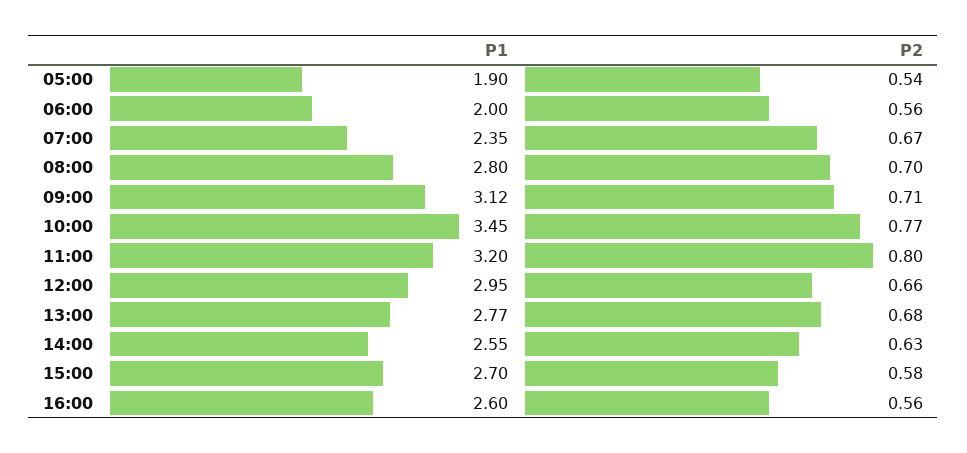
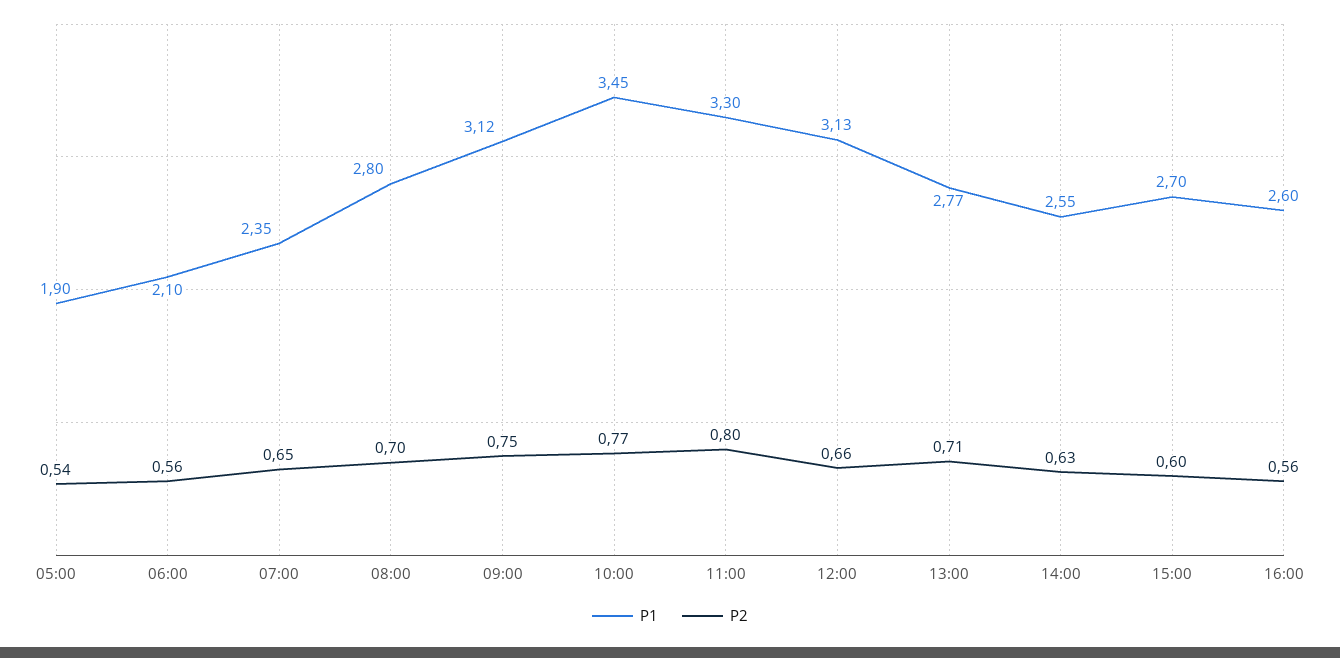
  {
    "P1": {
      "05:00": 1.9,
-     "06:00": 2,
+     "06:00": 2.1,
      "07:00": 2.35,
      "08:00": 2.8,
      "09:00": 3.12,
      "10:00": 3.45,
-     "11:00": 3.2,
+     "11:00": 3.3,
-     "12:00": 2.95,
+     "12:00": 3.13,
      "13:00": 2.77,
      "14:00": 2.55,
      "15:00": 2.7,
      "16:00": 2.6
    },
    "P2": {
      "05:00": 0.54,
      "06:00": 0.56,
-     "07:00": 0.67,
+     "07:00": 0.65,
      "08:00": 0.7,
-     "09:00": 0.71,
+     "09:00": 0.75,
      "10:00": 0.77,
      "11:00": 0.8,
      "12:00": 0.66,
-     "13:00": 0.68,
+     "13:00": 0.71,
      "14:00": 0.63,
-     "15:00": 0.58,
+     "15:00": 0.6,
      "16:00": 0.56
    }
  }

